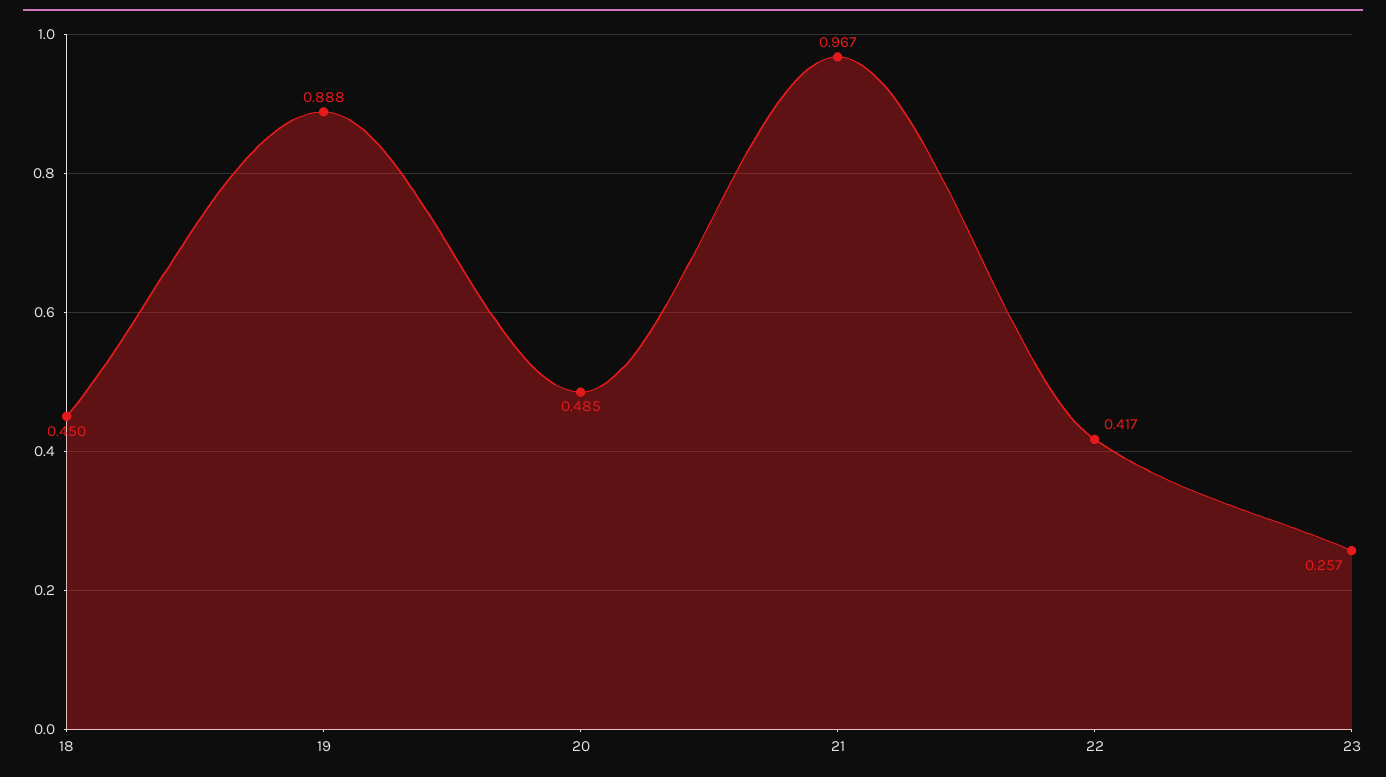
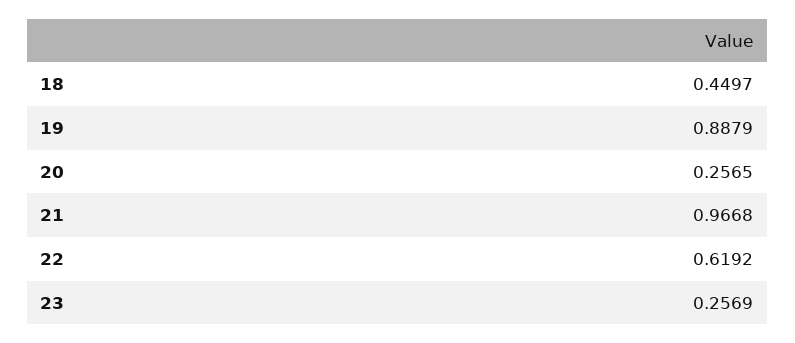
  {
    "18": 0.4497,
    "19": 0.8879,
-   "20": 0.485,
+   "20": 0.2565,
    "21": 0.9668,
-   "22": 0.417,
+   "22": 0.6192,
    "23": 0.2569
  }

